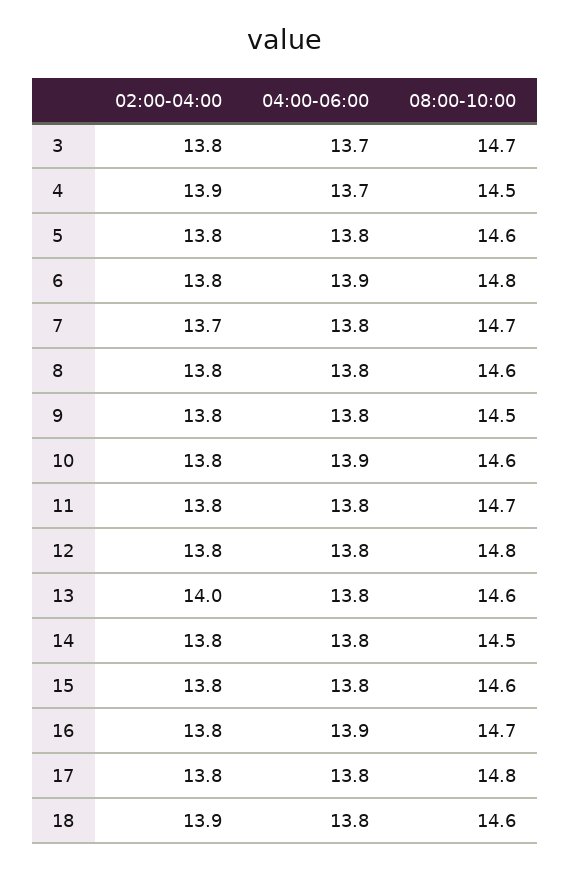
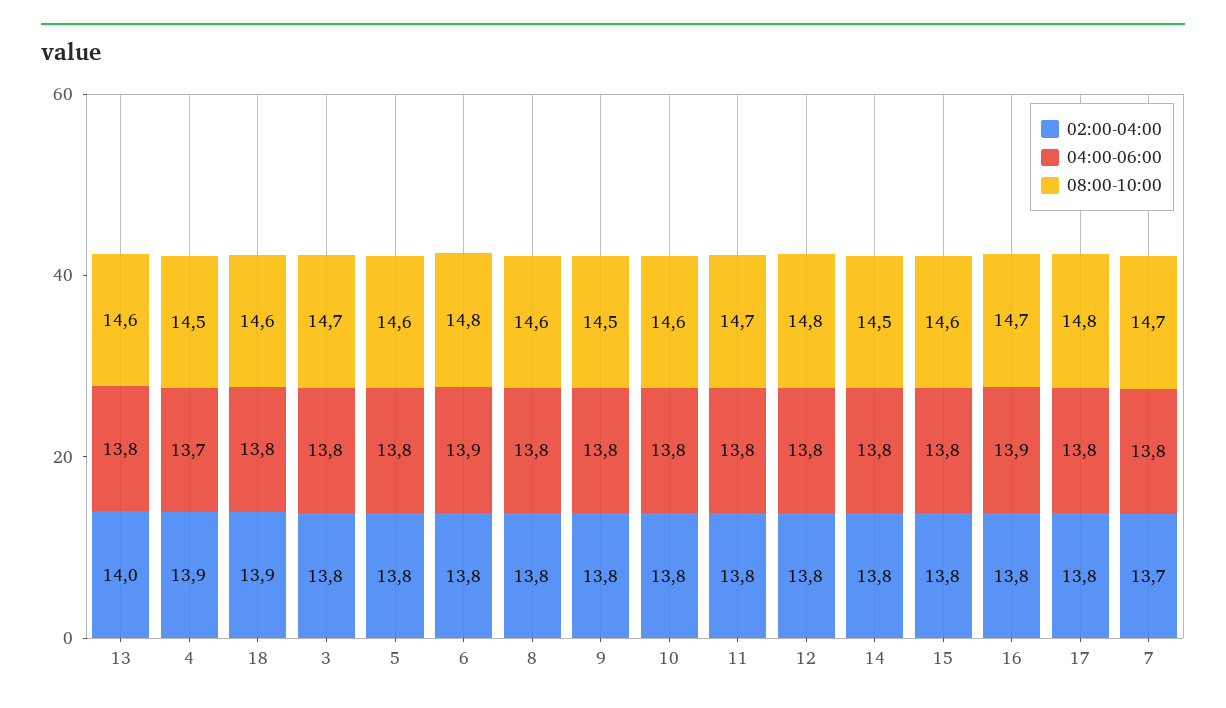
  {
    "02:00-04:00": {
      "3": 13.8,
      "4": 13.9,
      "5": 13.8,
      "6": 13.8,
      "7": 13.7,
      "8": 13.8,
      "9": 13.8,
      "10": 13.8,
      "11": 13.8,
      "12": 13.8,
      "13": 14,
      "14": 13.8,
      "15": 13.8,
      "16": 13.8,
      "17": 13.8,
      "18": 13.9
    },
    "04:00-06:00": {
-     "3": 13.7,
+     "3": 13.8,
      "4": 13.7,
      "5": 13.8,
      "6": 13.9,
      "7": 13.8,
      "8": 13.8,
      "9": 13.8,
-     "10": 13.9,
+     "10": 13.8,
      "11": 13.8,
      "12": 13.8,
      "13": 13.8,
      "14": 13.8,
      "15": 13.8,
      "16": 13.9,
      "17": 13.8,
      "18": 13.8
    },
    "08:00-10:00": {
      "3": 14.7,
      "4": 14.5,
      "5": 14.6,
      "6": 14.8,
      "7": 14.7,
      "8": 14.6,
      "9": 14.5,
      "10": 14.6,
      "11": 14.7,
      "12": 14.8,
      "13": 14.6,
      "14": 14.5,
      "15": 14.6,
      "16": 14.7,
      "17": 14.8,
      "18": 14.6
    }
  }

